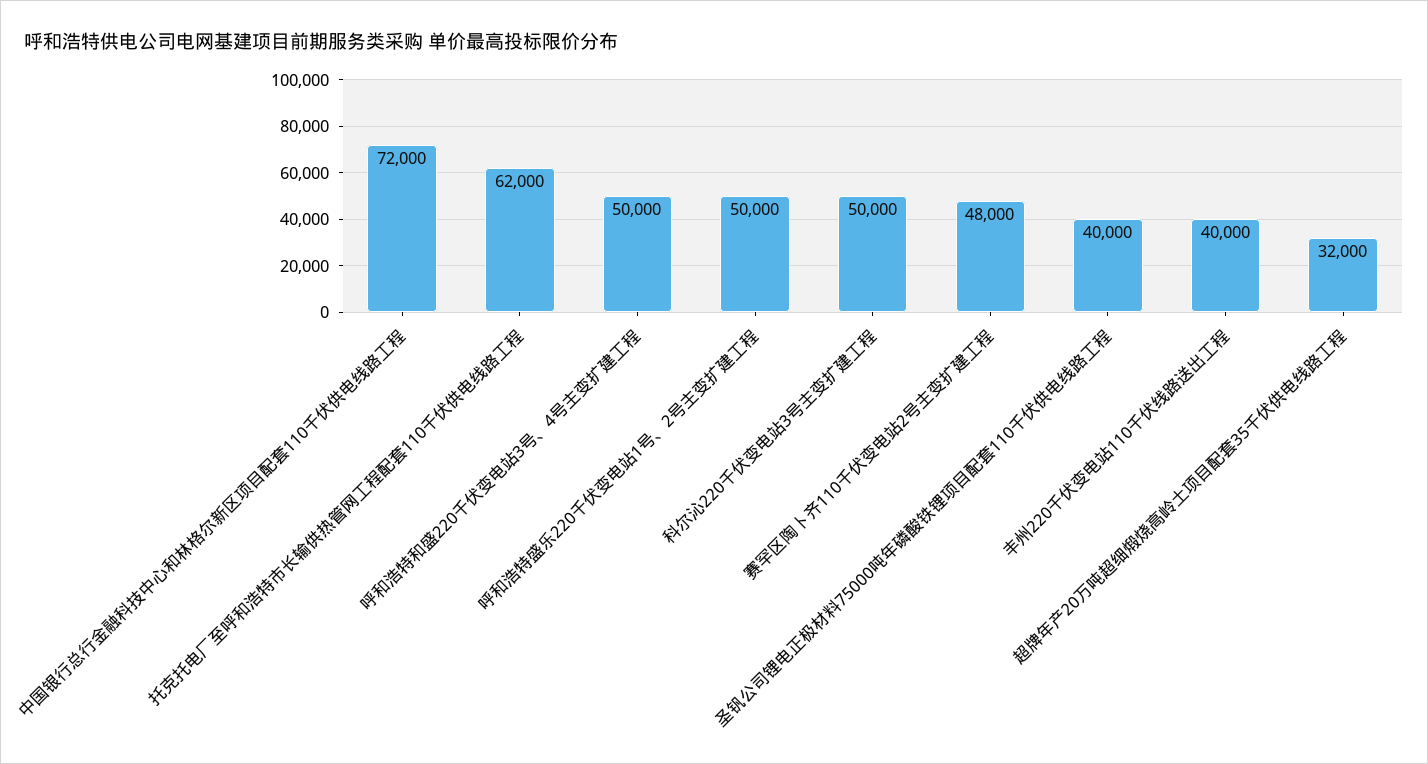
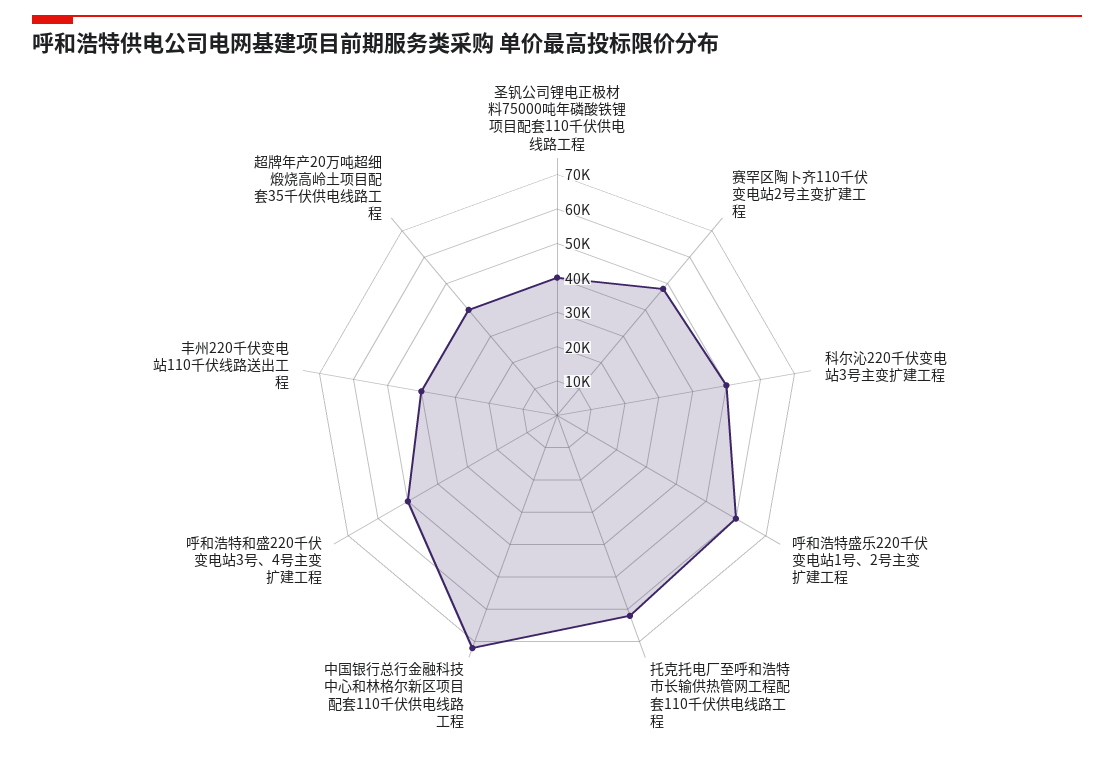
  {
    "中国银行总行金融科技中心和林格尔新区项目配套110千伏供电线路工程": 72000,
    "托克托电厂至呼和浩特市长输供热管网工程配套110千伏供电线路工程": 62000,
    "呼和浩特和盛220千伏变电站3号、4号主变扩建工程": 50000,
-   "呼和浩特盛乐220千伏变电站1号、2号主变扩建工程": 50000,
+   "呼和浩特盛乐220千伏变电站1号、2号主变扩建工程": 60000,
    "科尔沁220千伏变电站3号主变扩建工程": 50000,
    "赛罕区陶卜齐110千伏变电站2号主变扩建工程": 48000,
    "圣钒公司锂电正极材料75000吨年磷酸铁锂项目配套110千伏供电线路工程": 40000,
    "丰州220千伏变电站110千伏线路送出工程": 40000,
-   "超牌年产20万吨超细煅烧高岭土项目配套35千伏供电线路工程": 32000
+   "超牌年产20万吨超细煅烧高岭土项目配套35千伏供电线路工程": 40000
  }

